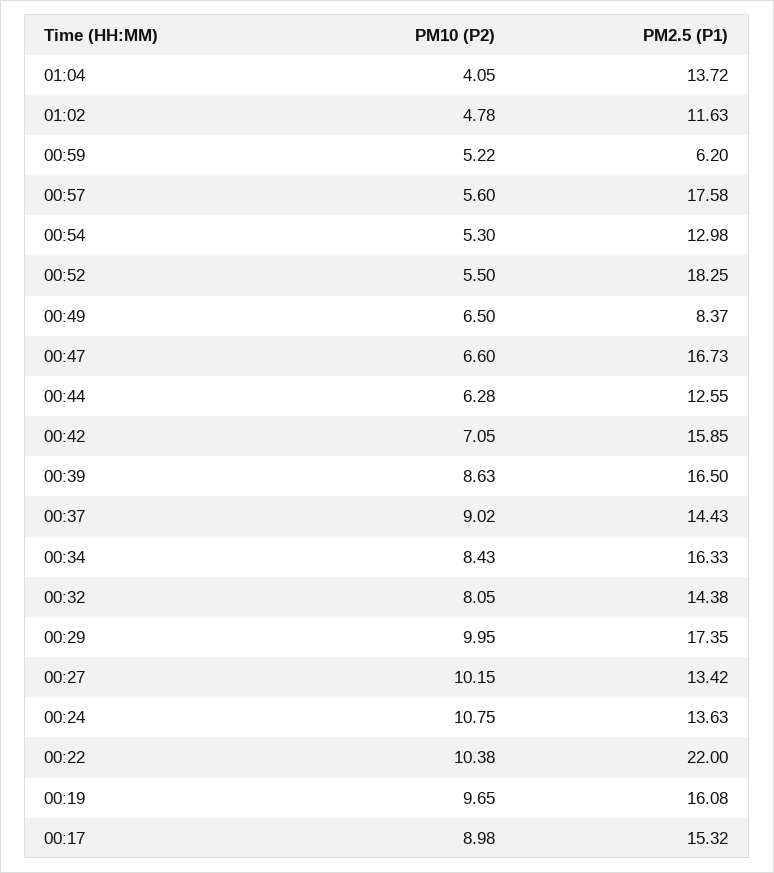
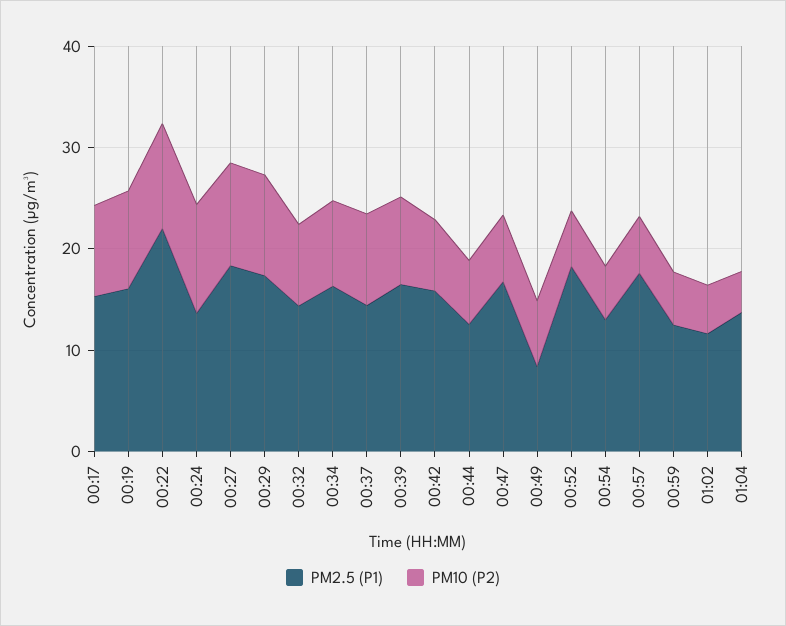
  {
    "PM10 (P2)": {
      "01:04": 4.05,
      "01:02": 4.78,
      "00:59": 5.22,
      "00:57": 5.6,
      "00:54": 5.3,
      "00:52": 5.5,
      "00:49": 6.5,
      "00:47": 6.6,
      "00:44": 6.28,
      "00:42": 7.05,
      "00:39": 8.63,
      "00:37": 9.02,
      "00:34": 8.43,
      "00:32": 8.05,
      "00:29": 9.95,
      "00:27": 10.15,
      "00:24": 10.75,
      "00:22": 10.38,
      "00:19": 9.65,
      "00:17": 8.98
    },
    "PM2.5 (P1)": {
      "01:04": 13.72,
      "01:02": 11.63,
-     "00:59": 6.2,
+     "00:59": 12,
      "00:57": 17.58,
      "00:54": 12.98,
      "00:52": 18.25,
      "00:49": 8.37,
      "00:47": 16.73,
      "00:44": 12.55,
      "00:42": 15.85,
      "00:39": 16.5,
      "00:37": 14.43,
      "00:34": 16.33,
      "00:32": 14.38,
      "00:29": 17.35,
-     "00:27": 13.42,
+     "00:27": 18,
      "00:24": 13.63,
      "00:22": 22,
      "00:19": 16.08,
      "00:17": 15.32
    }
  }

